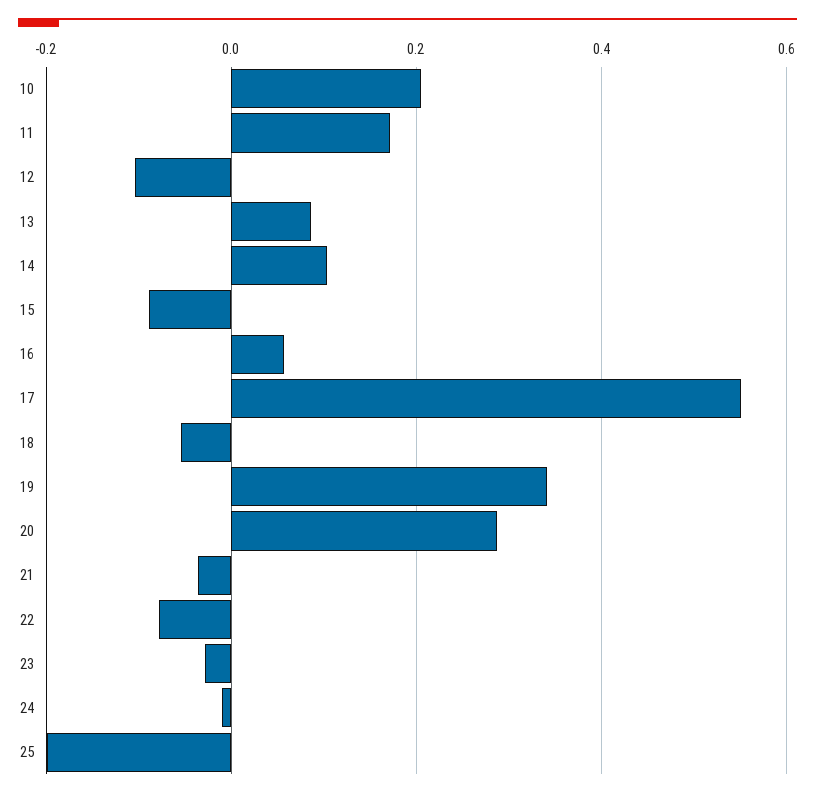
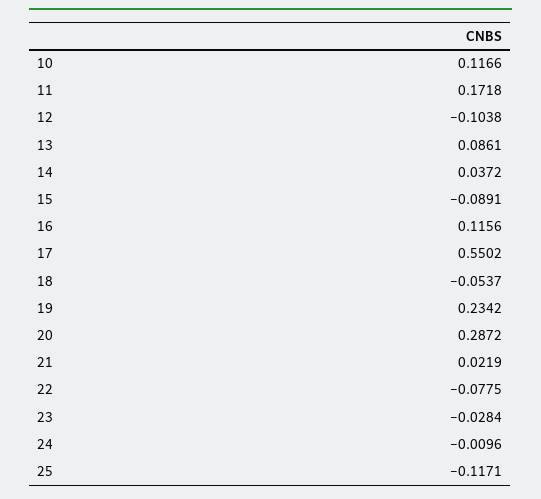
  {
-   "10": 0.2,
+   "10": 0.1166,
    "11": 0.1718,
    "12": -0.1038,
    "13": 0.0861,
-   "14": 0.1,
+   "14": 0.0372,
    "15": -0.0891,
-   "16": 0.06,
+   "16": 0.1156,
    "17": 0.5502,
    "18": -0.0537,
-   "19": 0.34,
+   "19": 0.2342,
    "20": 0.2872,
-   "21": -0.04,
+   "21": 0.0219,
    "22": -0.0775,
    "23": -0.0284,
    "24": -0.0096,
-   "25": -0.2
+   "25": -0.1171
  }

